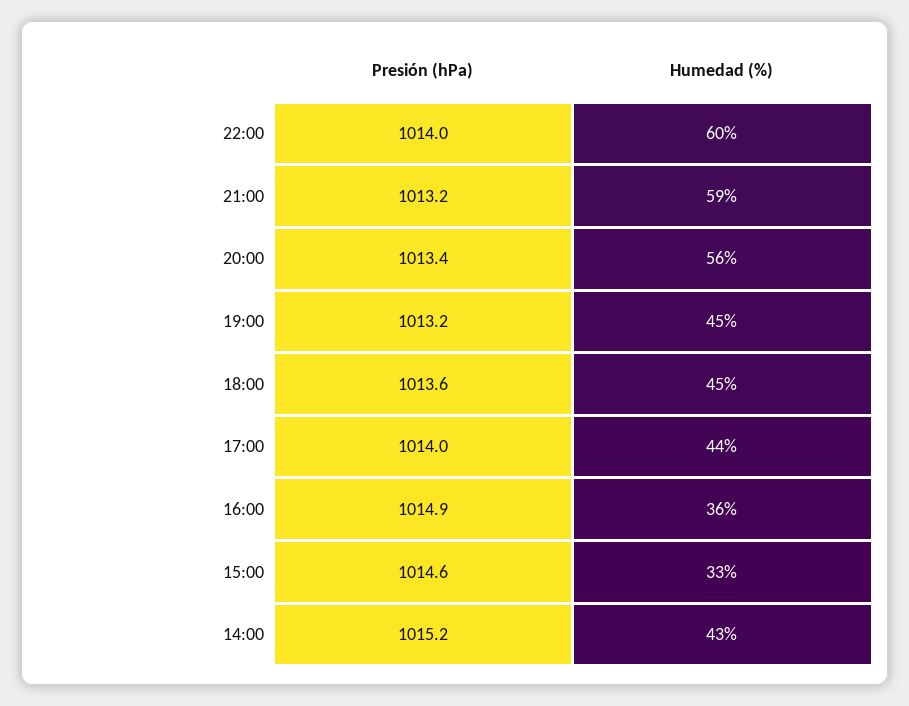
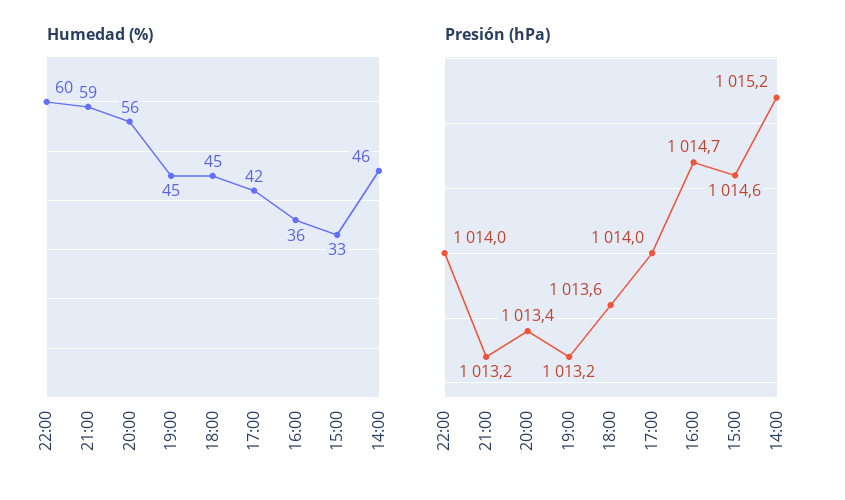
  {
    "Presión (hPa)": {
      "22:00": 1014,
      "21:00": 1013.2,
      "20:00": 1013.4,
      "19:00": 1013.2,
      "18:00": 1013.6,
      "17:00": 1014,
-     "16:00": 1014.9,
+     "16:00": 1014.7,
      "15:00": 1014.6,
      "14:00": 1015.2
    },
    "Humedad (%)": {
      "22:00": 60,
      "21:00": 59,
      "20:00": 56,
      "19:00": 45,
      "18:00": 45,
-     "17:00": 44,
+     "17:00": 42,
      "16:00": 36,
      "15:00": 33,
-     "14:00": 43
+     "14:00": 46
    }
  }

